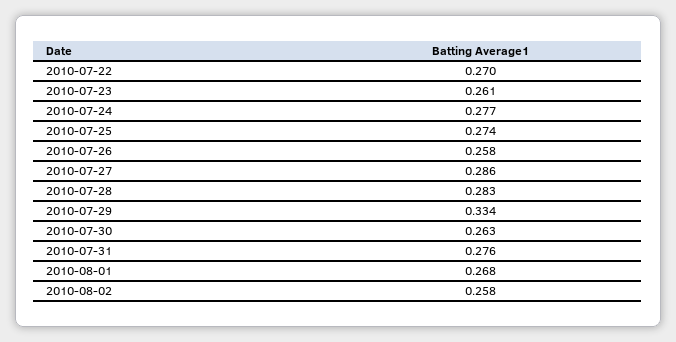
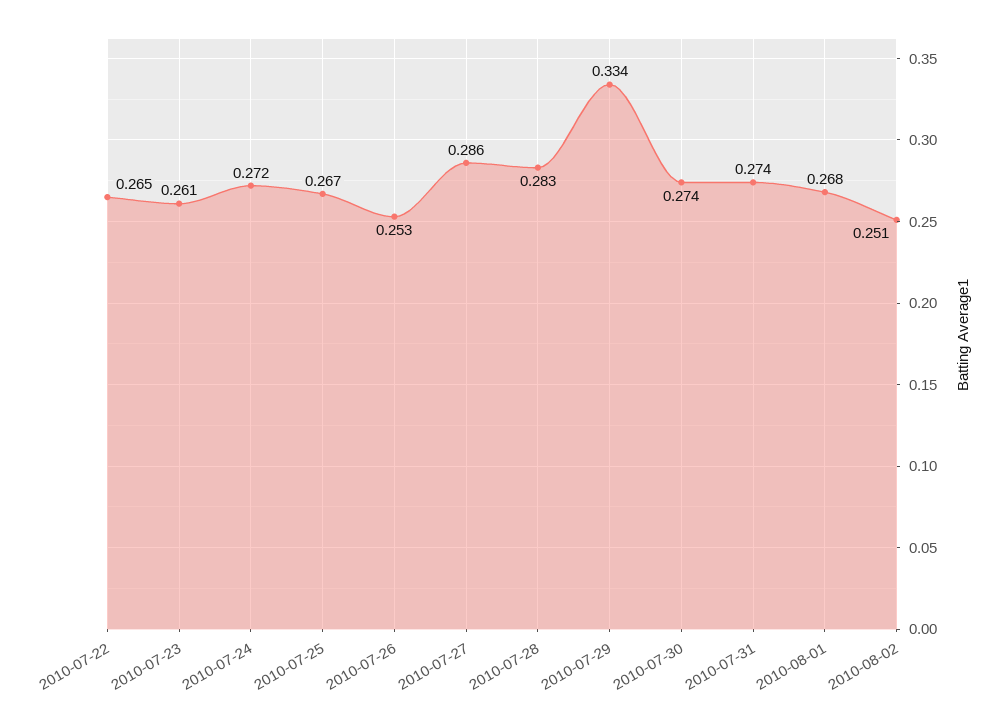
  {
-   "2010-07-22": 0.27,
+   "2010-07-22": 0.265,
    "2010-07-23": 0.261,
-   "2010-07-24": 0.277,
+   "2010-07-24": 0.272,
-   "2010-07-25": 0.274,
+   "2010-07-25": 0.267,
-   "2010-07-26": 0.258,
+   "2010-07-26": 0.253,
    "2010-07-27": 0.286,
    "2010-07-28": 0.283,
    "2010-07-29": 0.334,
-   "2010-07-30": 0.263,
+   "2010-07-30": 0.274,
-   "2010-07-31": 0.276,
+   "2010-07-31": 0.274,
    "2010-08-01": 0.268,
-   "2010-08-02": 0.258
+   "2010-08-02": 0.251
  }

